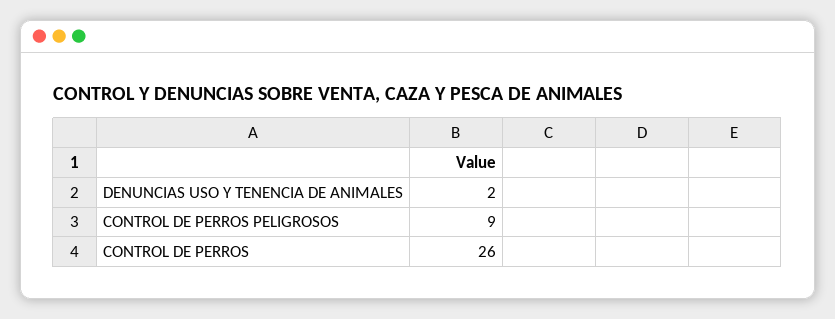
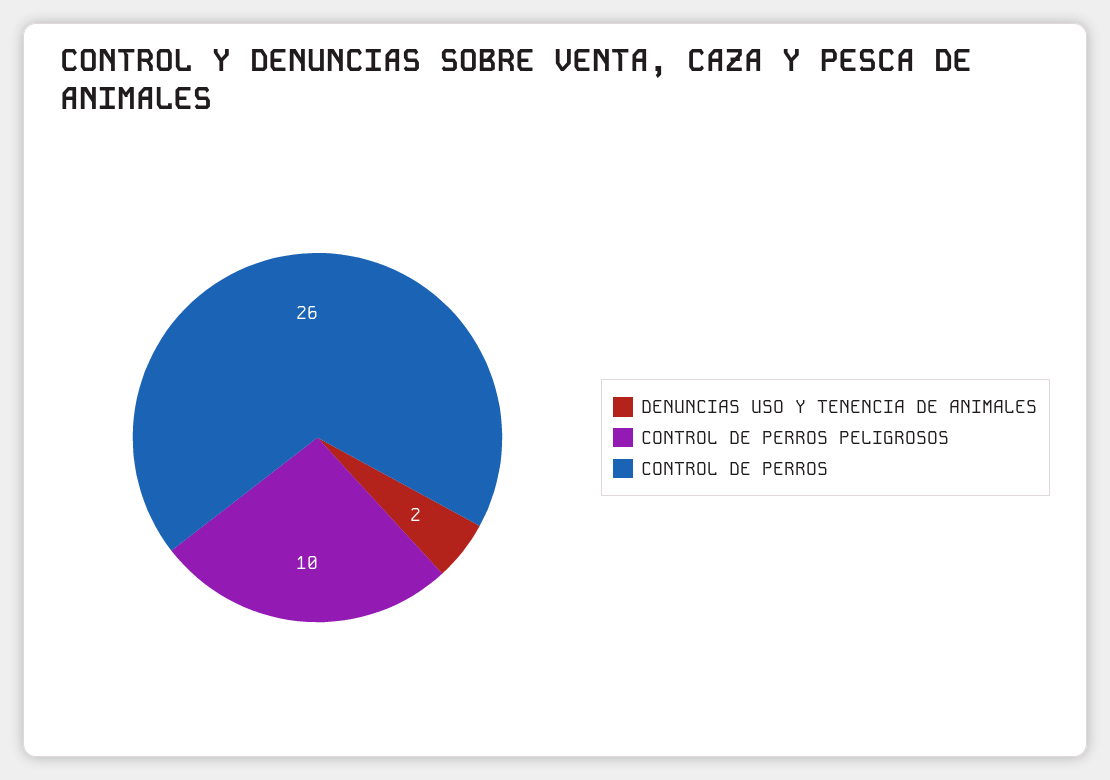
  {
    "DENUNCIAS USO Y TENENCIA DE ANIMALES": 2,
-   "CONTROL DE PERROS PELIGROSOS": 9,
+   "CONTROL DE PERROS PELIGROSOS": 10,
    "CONTROL DE PERROS": 26
  }

